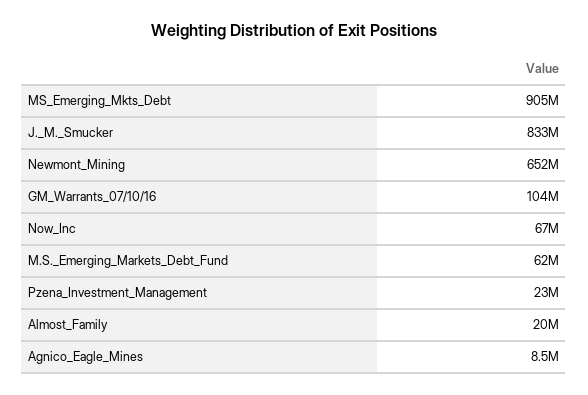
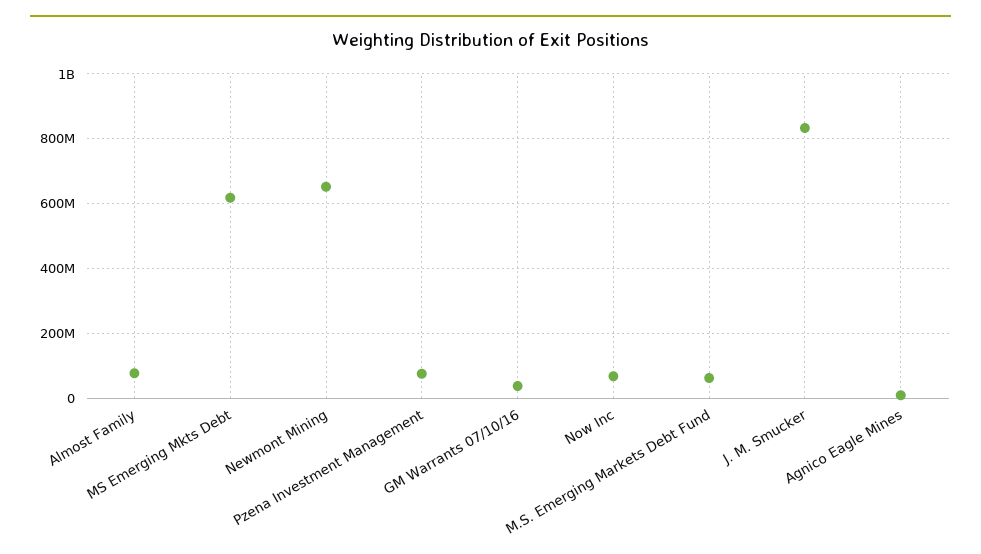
  {
-   "MS_Emerging_Mkts_Debt": 905000000,
+   "MS_Emerging_Mkts_Debt": 620000000,
    "J._M._Smucker": 833000000,
    "Newmont_Mining": 652000000,
-   "GM_Warrants_07/10/16": 104000000,
+   "GM_Warrants_07/10/16": 40000000,
    "Now_Inc": 67000000,
    "M.S._Emerging_Markets_Debt_Fund": 62000000,
-   "Pzena_Investment_Management": 23000000,
+   "Pzena_Investment_Management": 80000000,
-   "Almost_Family": 20000000,
+   "Almost_Family": 80000000,
    "Agnico_Eagle_Mines": 8500000
  }

